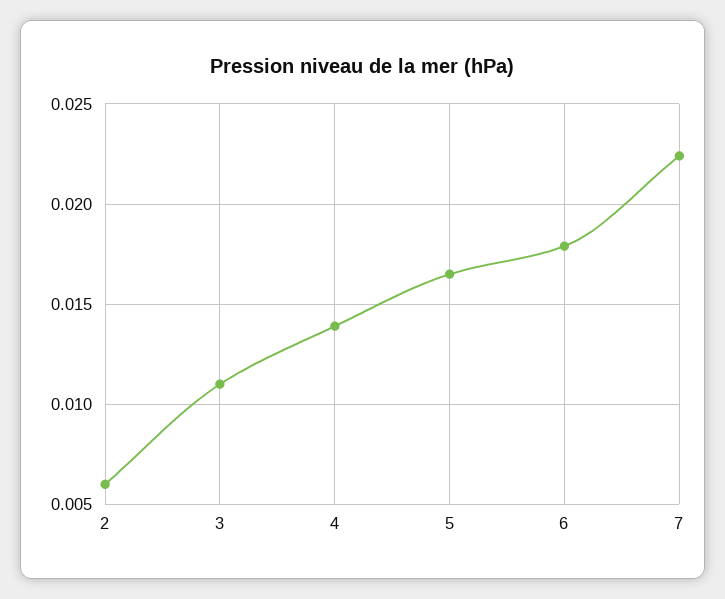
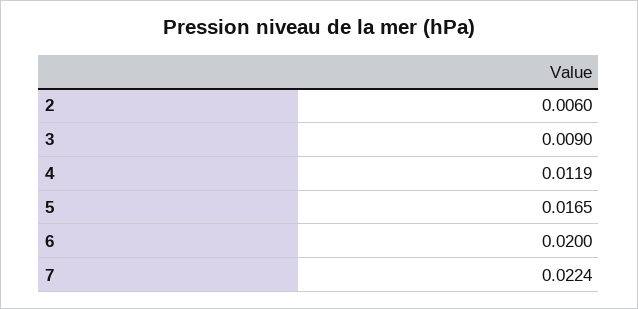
  {
    "2": 0.006,
-   "3": 0.011,
+   "3": 0.009,
-   "4": 0.014,
+   "4": 0.0119,
    "5": 0.0165,
-   "6": 0.018,
+   "6": 0.02,
    "7": 0.0224
  }

